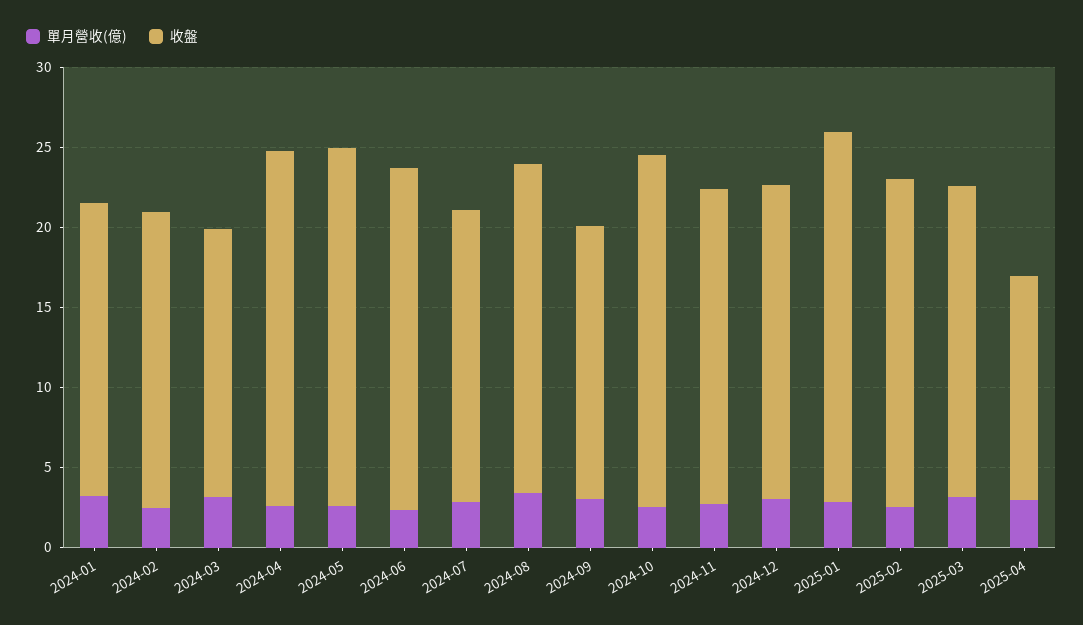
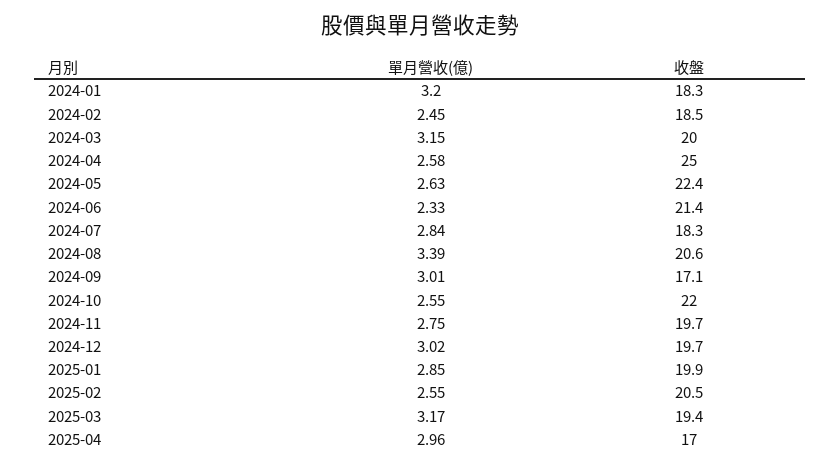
  {
    "單月營收(億)": {
      "2024-01": 3.2,
      "2024-02": 2.45,
      "2024-03": 3.15,
      "2024-04": 2.58,
      "2024-05": 2.63,
      "2024-06": 2.33,
      "2024-07": 2.84,
      "2024-08": 3.39,
      "2024-09": 3.01,
      "2024-10": 2.55,
      "2024-11": 2.75,
      "2024-12": 3.02,
      "2025-01": 2.85,
      "2025-02": 2.55,
      "2025-03": 3.17,
      "2025-04": 2.96
    },
    "收盤": {
      "2024-01": 18.3,
      "2024-02": 18.5,
-     "2024-03": 17,
+     "2024-03": 20,
-     "2024-04": 22,
+     "2024-04": 25,
      "2024-05": 22.4,
      "2024-06": 21.4,
      "2024-07": 18.3,
      "2024-08": 20.6,
      "2024-09": 17.1,
      "2024-10": 22,
      "2024-11": 19.7,
      "2024-12": 19.7,
-     "2025-01": 23,
+     "2025-01": 19.9,
      "2025-02": 20.5,
      "2025-03": 19.4,
-     "2025-04": 14
+     "2025-04": 17
    }
  }

